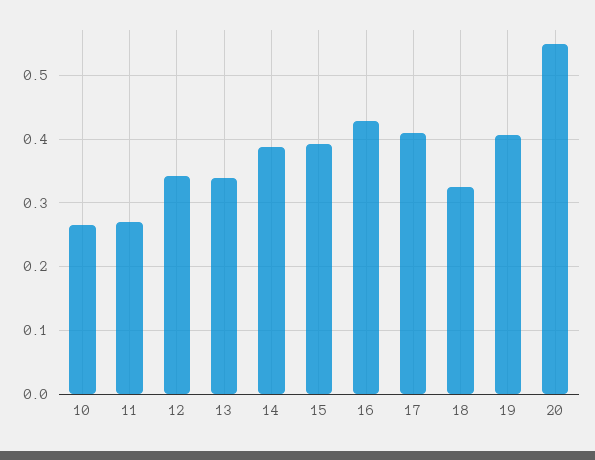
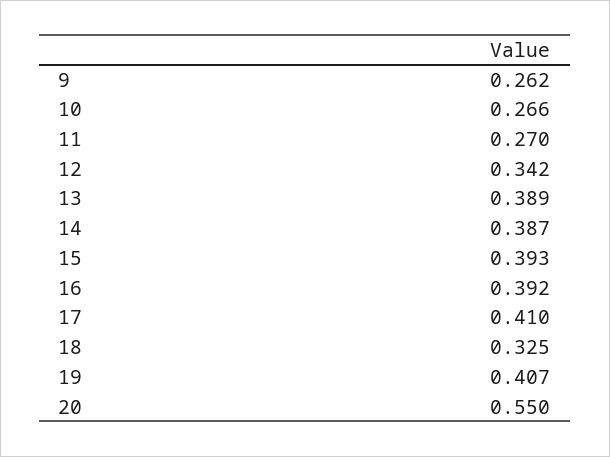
  {
    "10": 0.266,
    "11": 0.27,
    "12": 0.342,
-   "13": 0.34,
+   "13": 0.389,
    "14": 0.387,
    "15": 0.393,
-   "16": 0.43,
+   "16": 0.392,
    "17": 0.41,
    "18": 0.325,
    "19": 0.407,
-   "20": 0.55
+   "20": 0.55,
+   "9": 0.262
  }

